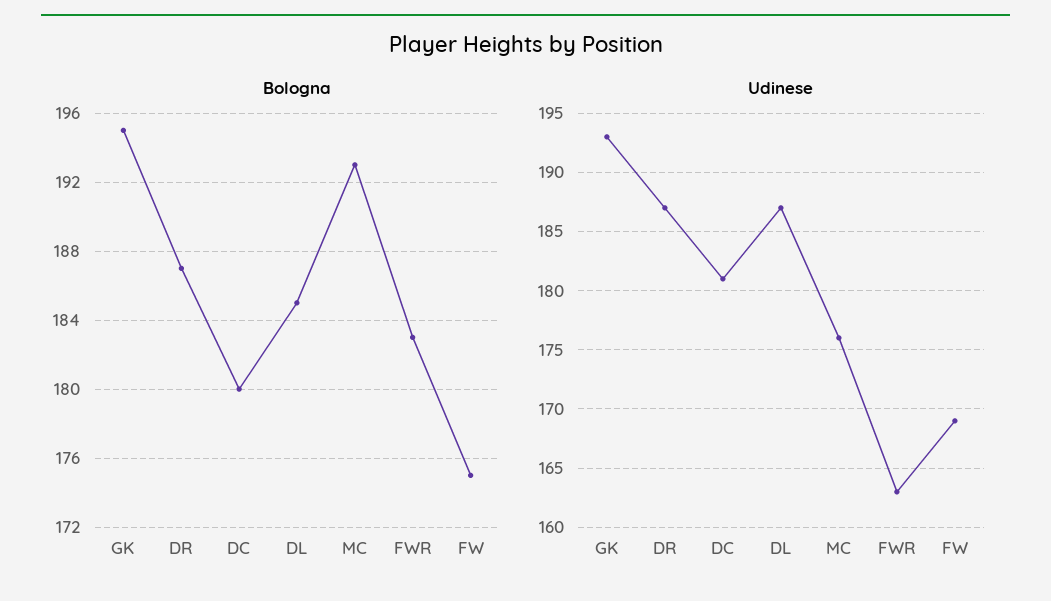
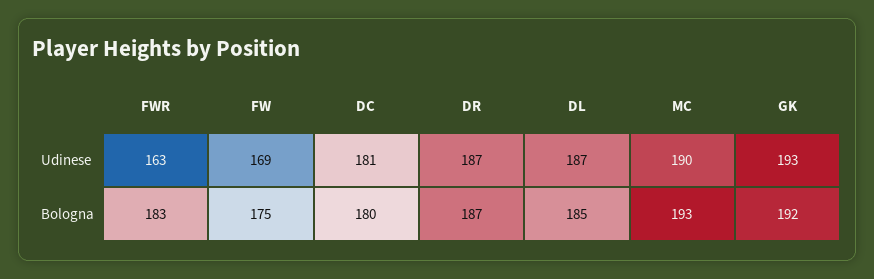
  {
    "Bologna": {
-     "GK": 195,
+     "GK": 192,
      "DR": 187,
      "DC": 180,
      "DL": 185,
      "MC": 193,
      "FWR": 183,
      "FW": 175
    },
    "Udinese": {
      "GK": 193,
      "DR": 187,
      "DC": 181,
      "DL": 187,
-     "MC": 176,
+     "MC": 190,
      "FWR": 163,
      "FW": 169
    }
  }

